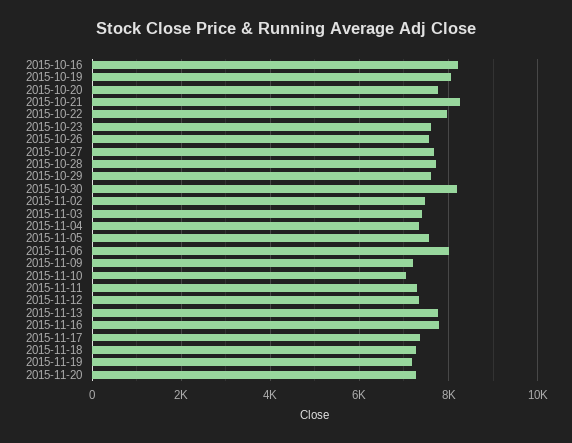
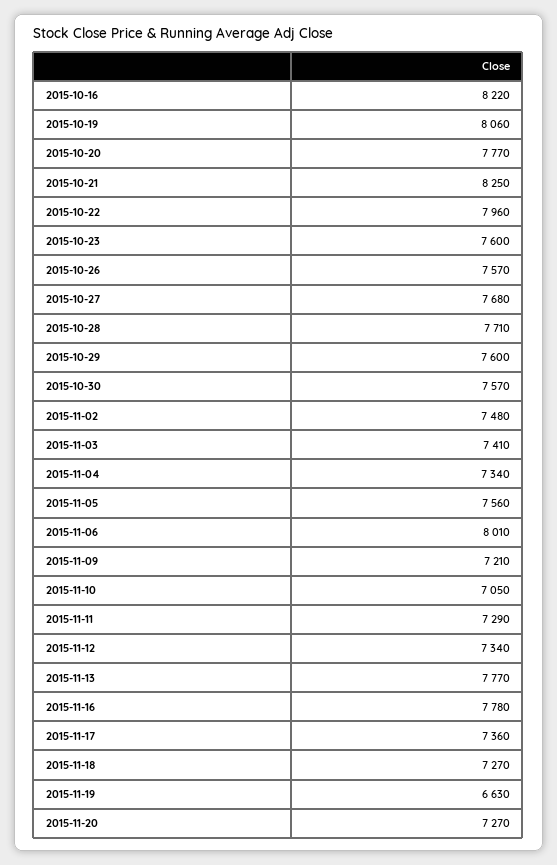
  {
    "2015-10-16": 8220,
    "2015-10-19": 8060,
    "2015-10-20": 7770,
    "2015-10-21": 8250,
    "2015-10-22": 7960,
    "2015-10-23": 7600,
    "2015-10-26": 7570,
    "2015-10-27": 7680,
    "2015-10-28": 7710,
    "2015-10-29": 7600,
-   "2015-10-30": 8200,
+   "2015-10-30": 7570,
    "2015-11-02": 7480,
    "2015-11-03": 7410,
    "2015-11-04": 7340,
    "2015-11-05": 7560,
    "2015-11-06": 8010,
    "2015-11-09": 7210,
    "2015-11-10": 7050,
    "2015-11-11": 7290,
    "2015-11-12": 7340,
    "2015-11-13": 7770,
    "2015-11-16": 7780,
    "2015-11-17": 7360,
    "2015-11-18": 7270,
-   "2015-11-19": 7200,
+   "2015-11-19": 6630,
    "2015-11-20": 7270
  }

